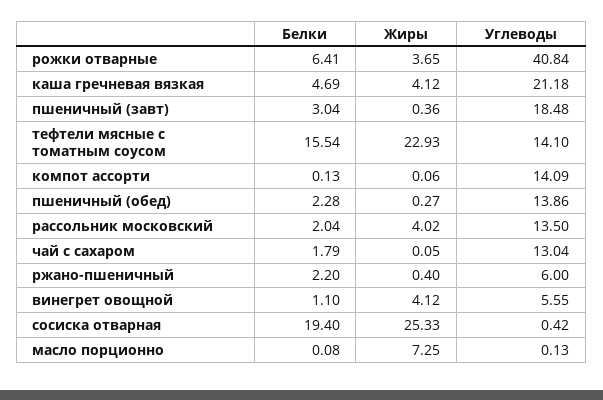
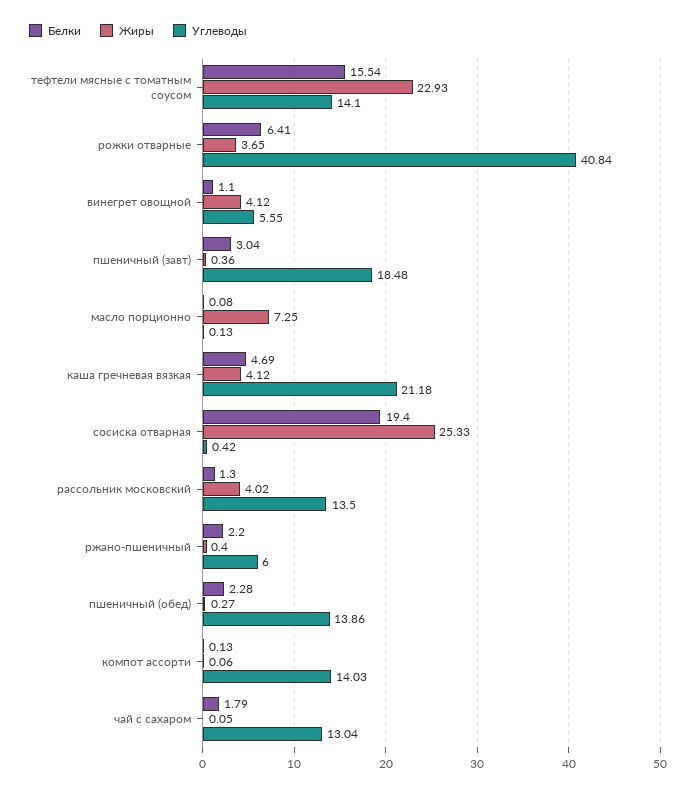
  {
    "Белки": {
      "рожки отварные": 6.41,
      "каша гречневая вязкая": 4.69,
      "пшеничный (завт)": 3.04,
      "тефтели мясные с томатным соусом": 15.54,
      "компот ассорти": 0.13,
      "пшеничный (обед)": 2.28,
-     "рассольник московский": 2.04,
+     "рассольник московский": 1.3,
      "чай с сахаром": 1.79,
      "ржано-пшеничный": 2.2,
      "винегрет овощной": 1.1,
      "сосиска отварная": 19.4,
      "масло порционно": 0.08
    },
    "Жиры": {
      "рожки отварные": 3.65,
      "каша гречневая вязкая": 4.12,
      "пшеничный (завт)": 0.36,
      "тефтели мясные с томатным соусом": 22.93,
      "компот ассорти": 0.06,
      "пшеничный (обед)": 0.27,
      "рассольник московский": 4.02,
      "чай с сахаром": 0.05,
      "ржано-пшеничный": 0.4,
      "винегрет овощной": 4.12,
      "сосиска отварная": 25.33,
      "масло порционно": 7.25
    },
    "Углеводы": {
      "рожки отварные": 40.84,
      "каша гречневая вязкая": 21.18,
      "пшеничный (завт)": 18.48,
      "тефтели мясные с томатным соусом": 14.1,
-     "компот ассорти": 14.09,
+     "компот ассорти": 14.03,
      "пшеничный (обед)": 13.86,
      "рассольник московский": 13.5,
      "чай с сахаром": 13.04,
      "ржано-пшеничный": 6,
      "винегрет овощной": 5.55,
      "сосиска отварная": 0.42,
      "масло порционно": 0.13
    }
  }

